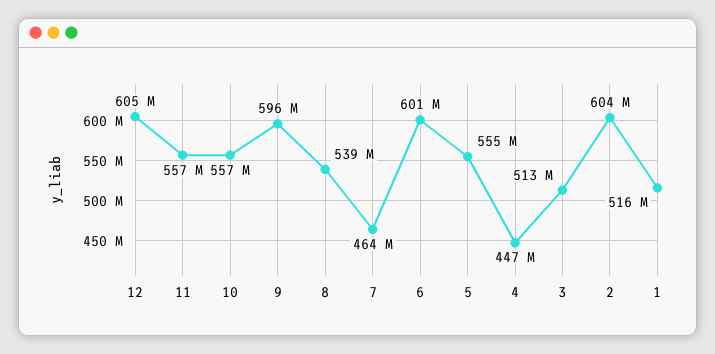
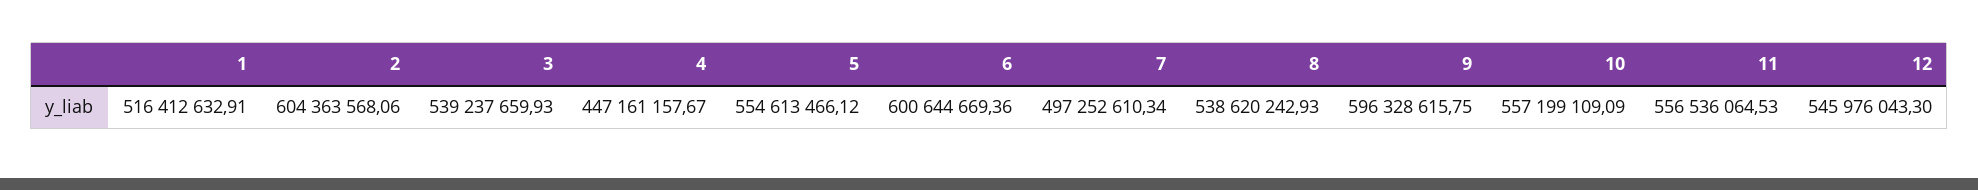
  {
-   "12": 605000000,
+   "12": 545976043.3,
    "11": 556536064.53,
    "10": 557199109.09,
    "9": 596328615.75,
    "8": 538620242.93,
-   "7": 464000000,
+   "7": 497252610.34,
    "6": 600644669.36,
    "5": 554613466.12,
    "4": 447161157.67,
-   "3": 513000000,
+   "3": 539237659.93,
    "2": 604363568.06,
    "1": 516412632.91
  }

